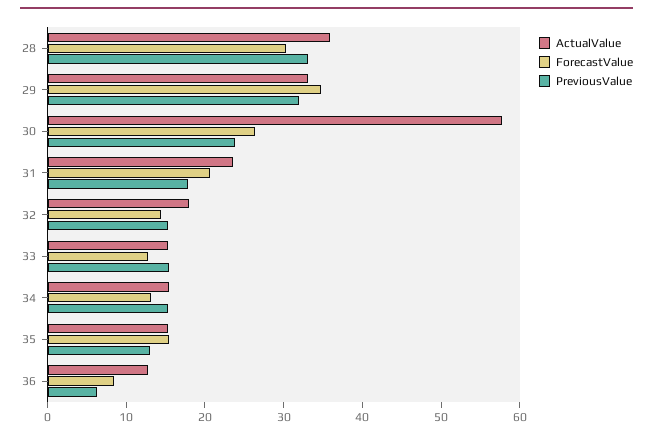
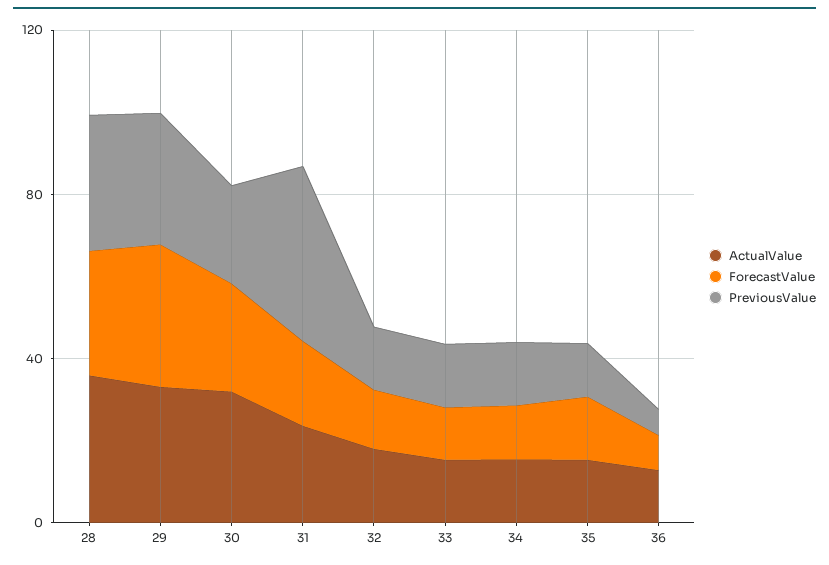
  {
    "ActualValue": {
      "28": 36,
      "29": 34,
-     "30": 58,
+     "30": 30,
      "31": 24,
      "32": 18,
      "33": 16,
      "34": 16,
      "35": 16,
      "36": 12
    },
    "ForecastValue": {
      "28": 30,
      "29": 34,
      "30": 26,
      "31": 20,
      "32": 14,
      "33": 12,
      "34": 14,
      "35": 16,
      "36": 8
    },
    "PreviousValue": {
      "28": 34,
      "29": 32,
      "30": 24,
-     "31": 18,
+     "31": 40,
      "32": 16,
      "33": 16,
      "34": 16,
      "35": 14,
      "36": 6
    }
  }

